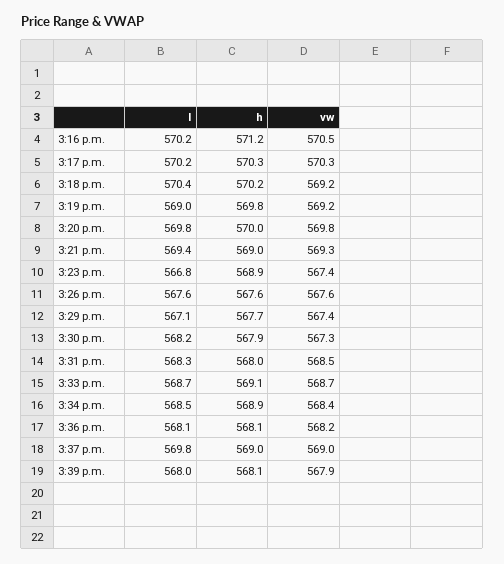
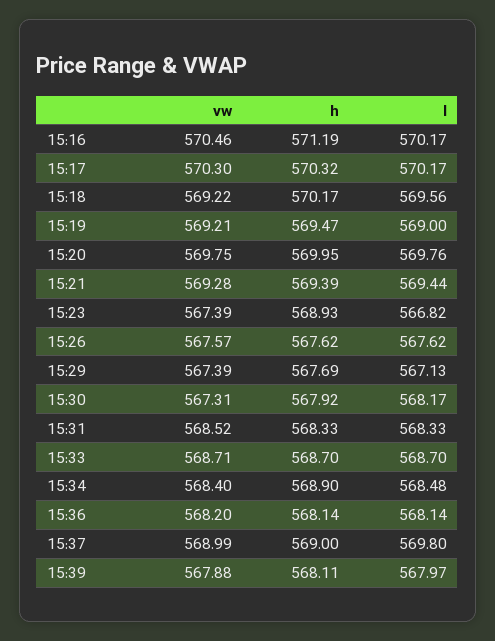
  {
    "l": {
      "3:16 p.m.": 570.17,
      "3:17 p.m.": 570.17,
-     "3:18 p.m.": 570.4,
+     "3:18 p.m.": 569.56,
      "3:19 p.m.": 569,
      "3:20 p.m.": 569.76,
      "3:21 p.m.": 569.44,
      "3:23 p.m.": 566.82,
      "3:26 p.m.": 567.62,
      "3:29 p.m.": 567.13,
      "3:30 p.m.": 568.17,
      "3:31 p.m.": 568.33,
      "3:33 p.m.": 568.7,
      "3:34 p.m.": 568.48,
      "3:36 p.m.": 568.14,
      "3:37 p.m.": 569.8,
      "3:39 p.m.": 567.97
    },
    "h": {
      "3:16 p.m.": 571.19,
      "3:17 p.m.": 570.32,
      "3:18 p.m.": 570.17,
-     "3:19 p.m.": 569.8,
+     "3:19 p.m.": 569.47,
      "3:20 p.m.": 569.95,
-     "3:21 p.m.": 569,
+     "3:21 p.m.": 569.39,
      "3:23 p.m.": 568.93,
      "3:26 p.m.": 567.62,
      "3:29 p.m.": 567.69,
      "3:30 p.m.": 567.92,
-     "3:31 p.m.": 568,
+     "3:31 p.m.": 568.33,
-     "3:33 p.m.": 569.1,
+     "3:33 p.m.": 568.7,
      "3:34 p.m.": 568.9,
      "3:36 p.m.": 568.14,
      "3:37 p.m.": 569,
      "3:39 p.m.": 568.11
    },
    "vw": {
      "3:16 p.m.": 570.46,
      "3:17 p.m.": 570.3,
      "3:18 p.m.": 569.22,
      "3:19 p.m.": 569.21,
      "3:20 p.m.": 569.75,
      "3:21 p.m.": 569.28,
      "3:23 p.m.": 567.39,
      "3:26 p.m.": 567.57,
      "3:29 p.m.": 567.39,
      "3:30 p.m.": 567.31,
      "3:31 p.m.": 568.52,
      "3:33 p.m.": 568.71,
      "3:34 p.m.": 568.4,
      "3:36 p.m.": 568.2,
      "3:37 p.m.": 568.99,
      "3:39 p.m.": 567.88
    }
  }

